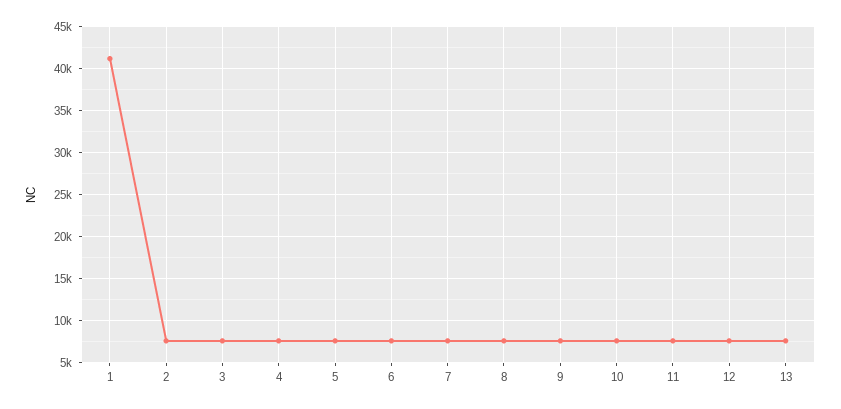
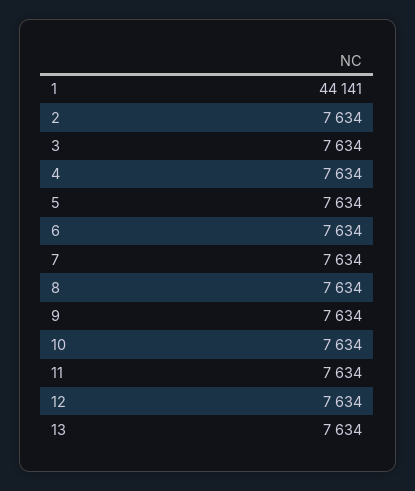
  {
-   "1": 41000,
+   "1": 44141,
    "2": 7634,
    "3": 7634,
    "4": 7634,
    "5": 7634,
    "6": 7634,
    "7": 7634,
    "8": 7634,
    "9": 7634,
    "10": 7634,
    "11": 7634,
    "12": 7634,
    "13": 7634
  }

